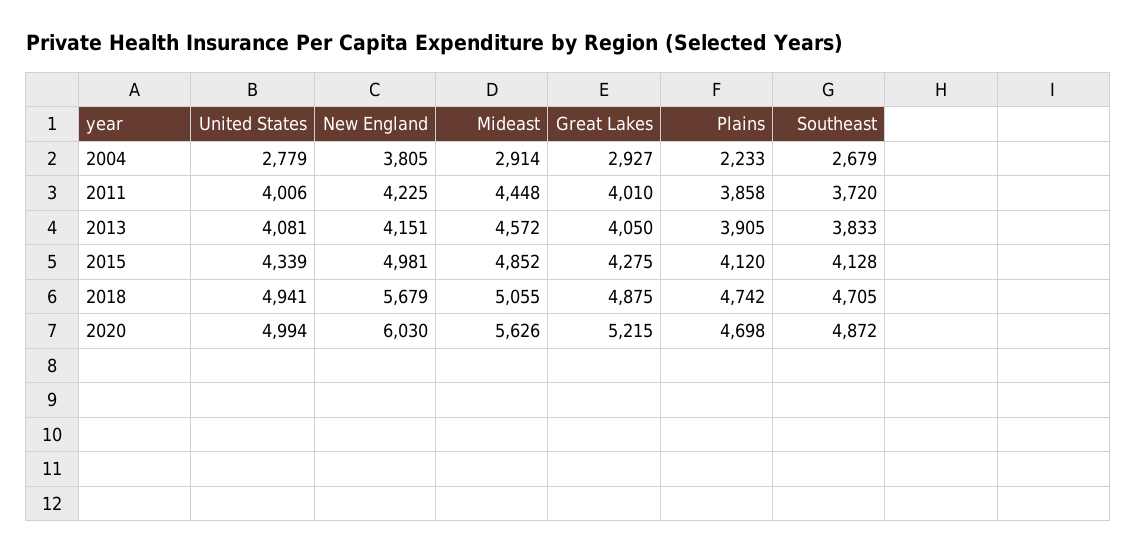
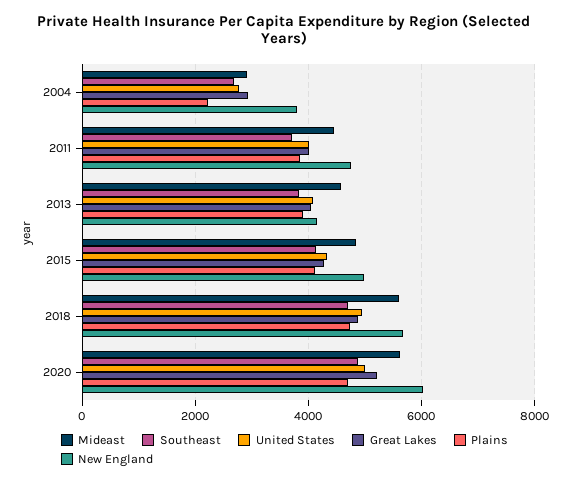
  {
    "United States": {
      "2004": 2779,
      "2011": 4006,
      "2013": 4081,
      "2015": 4339,
      "2018": 4941,
      "2020": 4994
    },
    "New England": {
      "2004": 3805,
-     "2011": 4225,
+     "2011": 4800,
      "2013": 4151,
      "2015": 4981,
      "2018": 5679,
      "2020": 6030
    },
    "Mideast": {
      "2004": 2914,
      "2011": 4448,
      "2013": 4572,
      "2015": 4852,
-     "2018": 5055,
+     "2018": 5600,
      "2020": 5626
    },
    "Great Lakes": {
      "2004": 2927,
      "2011": 4010,
      "2013": 4050,
      "2015": 4275,
      "2018": 4875,
      "2020": 5215
    },
    "Plains": {
      "2004": 2233,
      "2011": 3858,
      "2013": 3905,
      "2015": 4120,
      "2018": 4742,
      "2020": 4698
    },
    "Southeast": {
      "2004": 2679,
      "2011": 3720,
      "2013": 3833,
      "2015": 4128,
      "2018": 4705,
      "2020": 4872
    }
  }

